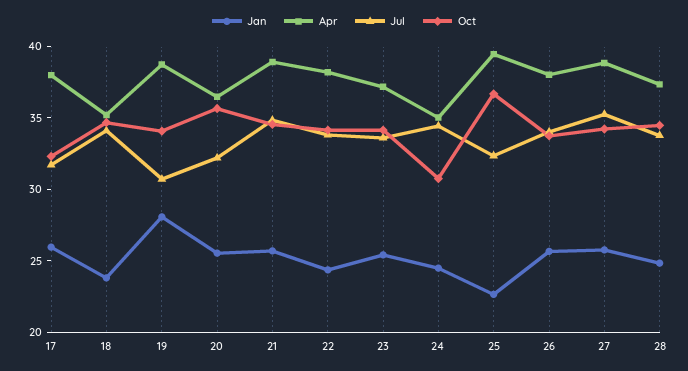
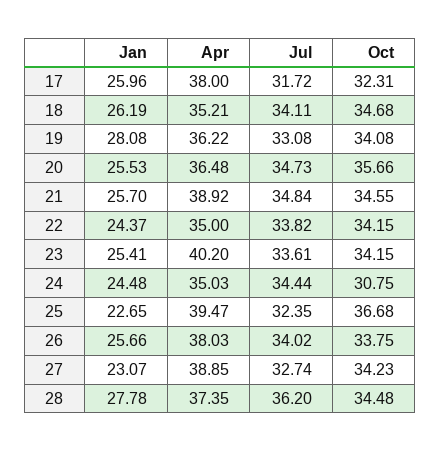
  {
    "Jan": {
      "17": 25.96,
-     "18": 24,
+     "18": 26.19,
      "19": 28.08,
      "20": 25.53,
      "21": 25.7,
      "22": 24.37,
      "23": 25.41,
      "24": 24.48,
      "25": 22.65,
      "26": 25.66,
-     "27": 26,
+     "27": 23.07,
-     "28": 25
+     "28": 27.78
    },
    "Apr": {
      "17": 38,
      "18": 35.21,
-     "19": 39,
+     "19": 36.22,
      "20": 36.48,
      "21": 38.92,
-     "22": 38,
+     "22": 35,
-     "23": 37,
+     "23": 40.2,
      "24": 35.03,
      "25": 39.47,
      "26": 38.03,
      "27": 38.85,
      "28": 37.35
    },
    "Jul": {
      "17": 31.72,
      "18": 34.11,
-     "19": 31,
+     "19": 33.08,
-     "20": 32,
+     "20": 34.73,
      "21": 34.84,
      "22": 33.82,
      "23": 33.61,
      "24": 34.44,
      "25": 32.35,
      "26": 34.02,
-     "27": 35,
+     "27": 32.74,
-     "28": 34
+     "28": 36.2
    },
    "Oct": {
      "17": 32.31,
      "18": 34.68,
      "19": 34.08,
      "20": 35.66,
      "21": 34.55,
      "22": 34.15,
      "23": 34.15,
      "24": 30.75,
      "25": 36.68,
      "26": 33.75,
      "27": 34.23,
      "28": 34.48
    }
  }

